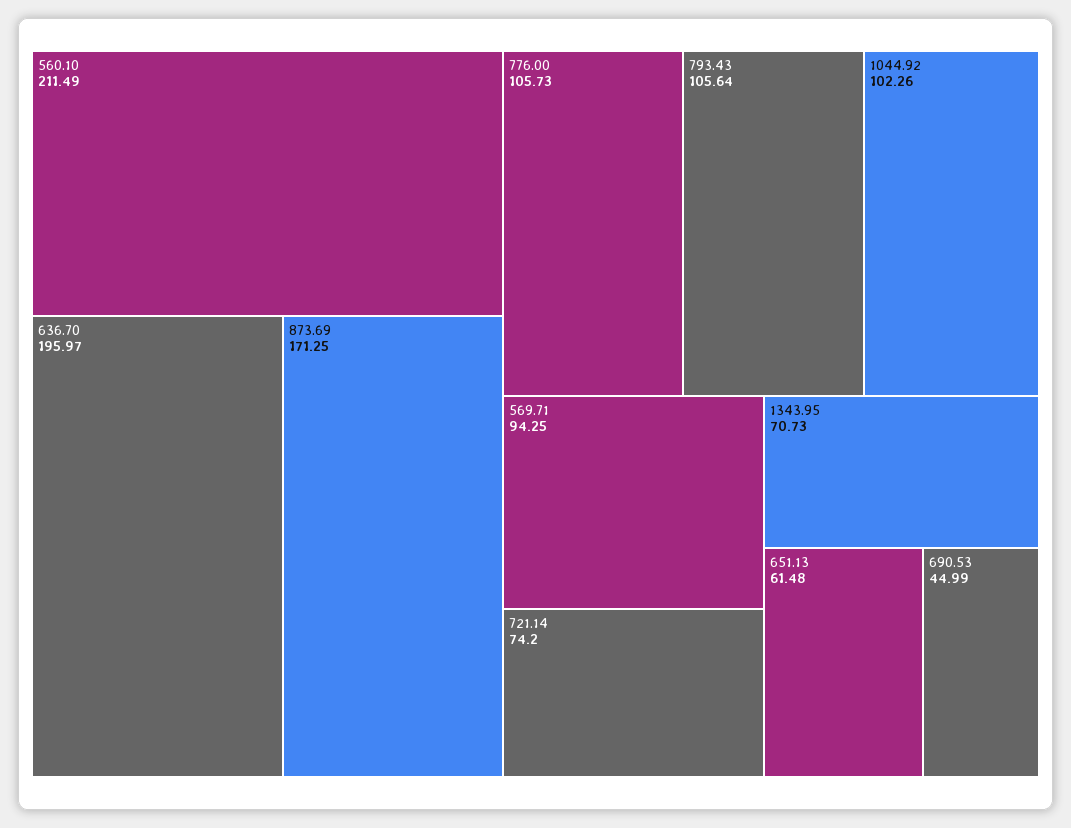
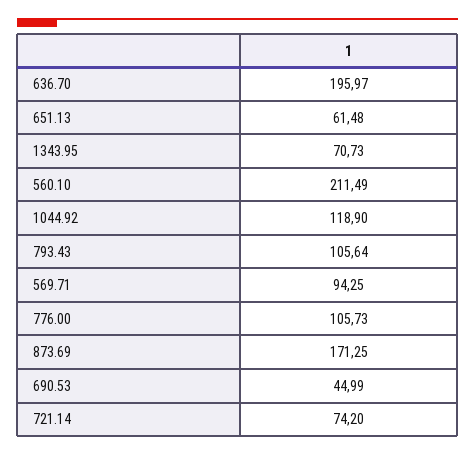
  {
    "560.10": 211.49,
    "636.70": 195.97,
    "873.69": 171.25,
    "776.00": 105.73,
    "793.43": 105.64,
-   "1044.92": 102.26,
+   "1044.92": 118.9,
    "569.71": 94.25,
    "721.14": 74.2,
    "1343.95": 70.73,
    "651.13": 61.48,
    "690.53": 44.99
  }

